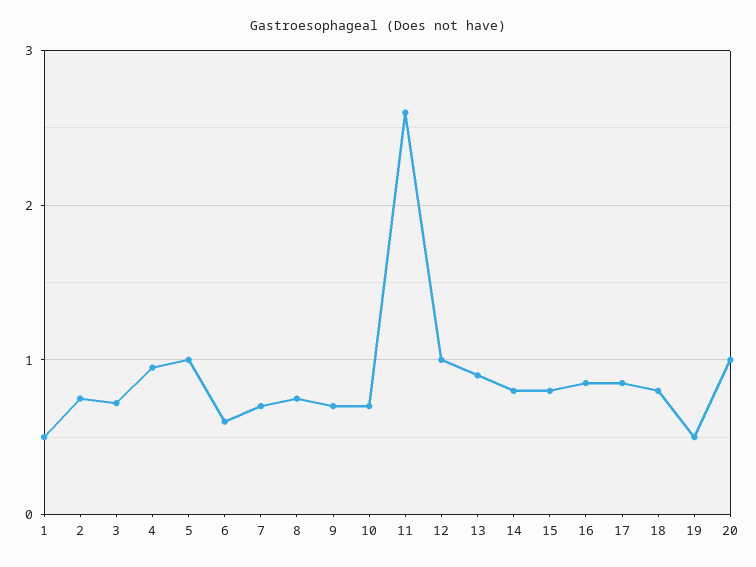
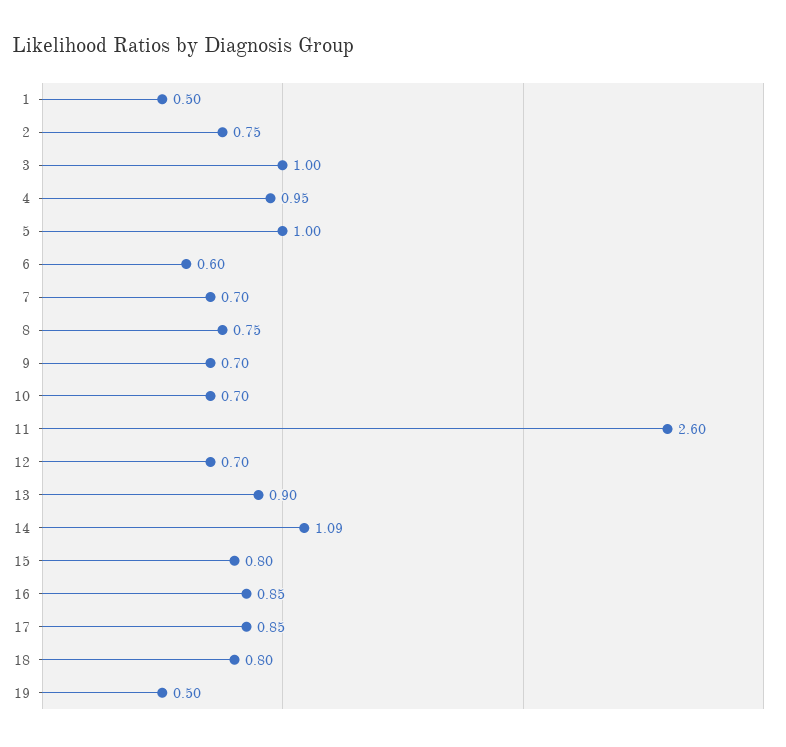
  {
    "1": 0.5,
    "2": 0.75,
-   "3": 0.7,
+   "3": 1,
    "4": 0.95,
    "5": 1,
    "6": 0.6,
    "7": 0.7,
    "8": 0.75,
    "9": 0.7,
    "10": 0.7,
    "11": 2.6,
-   "12": 1,
+   "12": 0.7,
    "13": 0.9,
-   "14": 0.8,
+   "14": 1.09,
    "15": 0.8,
    "16": 0.85,
    "17": 0.85,
    "18": 0.8,
-   "19": 0.5,
+   "19": 0.5
-   "20": 1
  }

